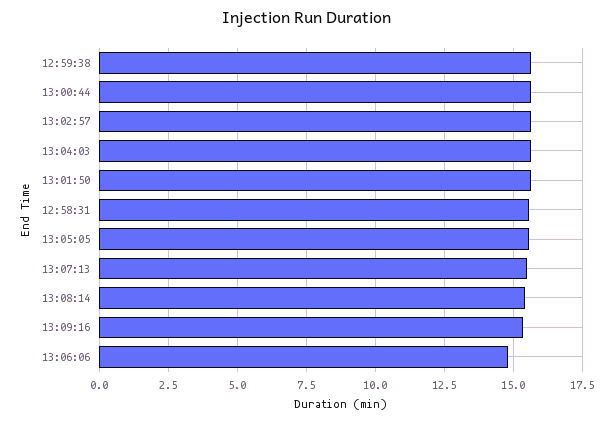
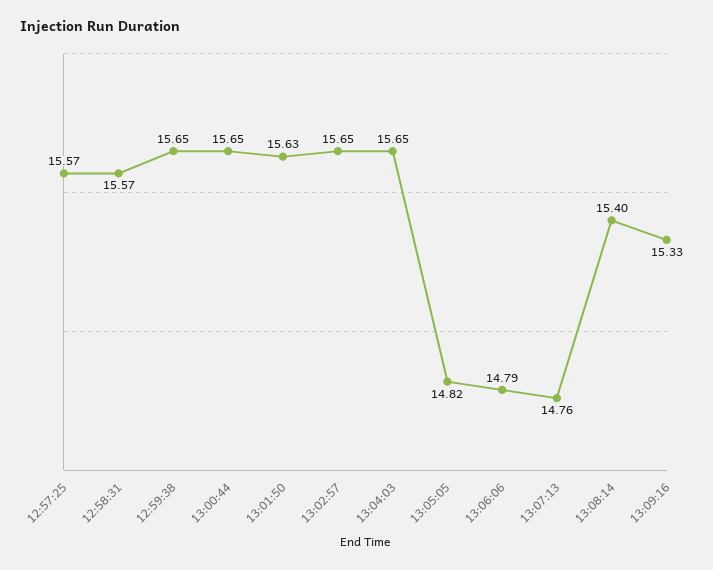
  {
    "12:59:38": 15.65,
    "13:00:44": 15.65,
    "13:02:57": 15.65,
    "13:04:03": 15.65,
    "13:01:50": 15.63,
    "12:58:31": 15.57,
-   "13:05:05": 15.5,
+   "13:05:05": 14.82,
-   "13:07:13": 15.5,
+   "13:07:13": 14.76,
    "13:08:14": 15.4,
    "13:09:16": 15.33,
-   "13:06:06": 14.79
+   "13:06:06": 14.79,
+   "12:57:25": 15.57
  }

